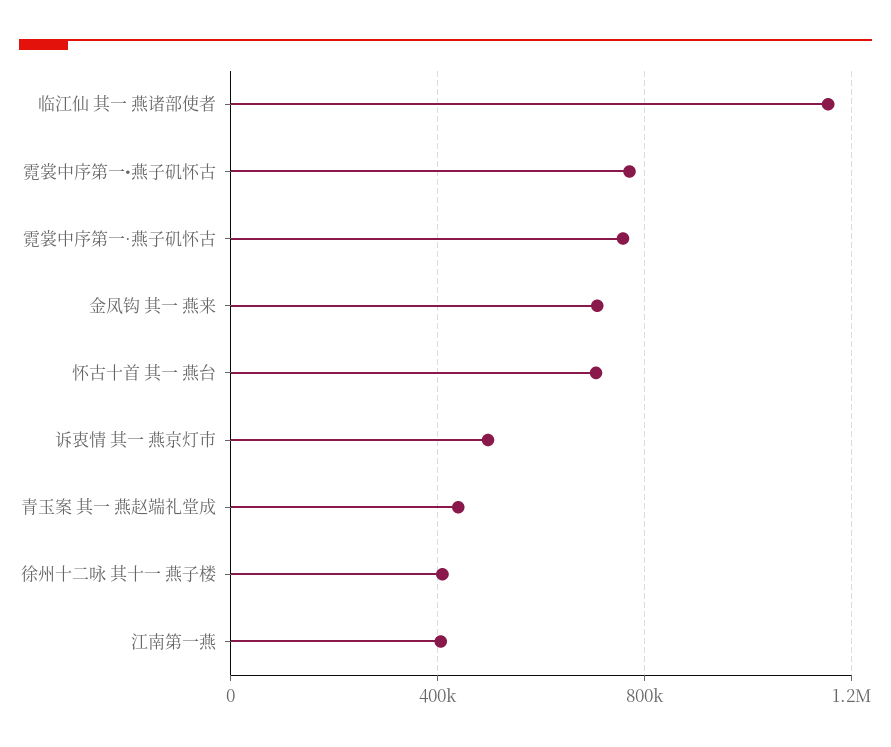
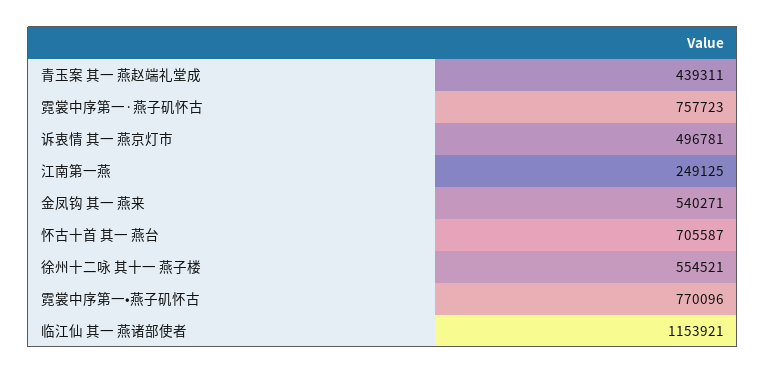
  {
    "临江仙 其一 燕诸部使者": 1153921,
    "霓裳中序第一•燕子矶怀古": 770096,
    "霓裳中序第一·燕子矶怀古": 757723,
-   "金凤钩 其一 燕来": 700000,
+   "金凤钩 其一 燕来": 540271,
    "怀古十首 其一 燕台": 705587,
    "诉衷情 其一 燕京灯市": 496781,
    "青玉案 其一 燕赵端礼堂成": 439311,
-   "徐州十二咏 其十一 燕子楼": 400000,
+   "徐州十二咏 其十一 燕子楼": 554521,
-   "江南第一燕": 400000
+   "江南第一燕": 249125
  }

